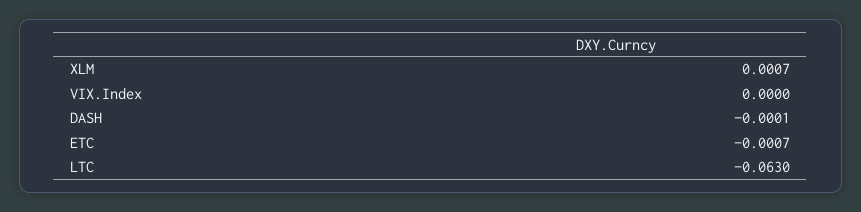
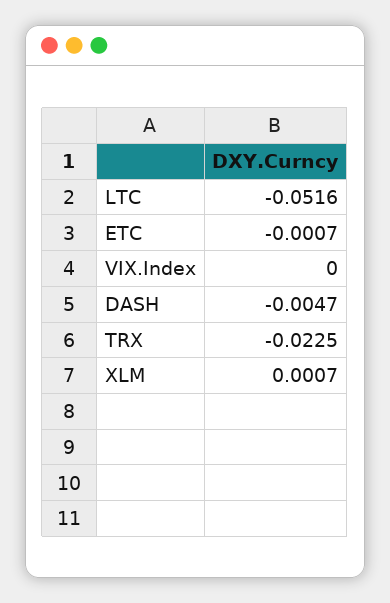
  {
    "XLM": 0.0007,
    "VIX.Index": 0,
-   "DASH": -0.0001,
+   "DASH": -0.0047,
    "ETC": -0.0007,
-   "LTC": -0.063
+   "LTC": -0.0516,
+   "TRX": -0.0225
  }

